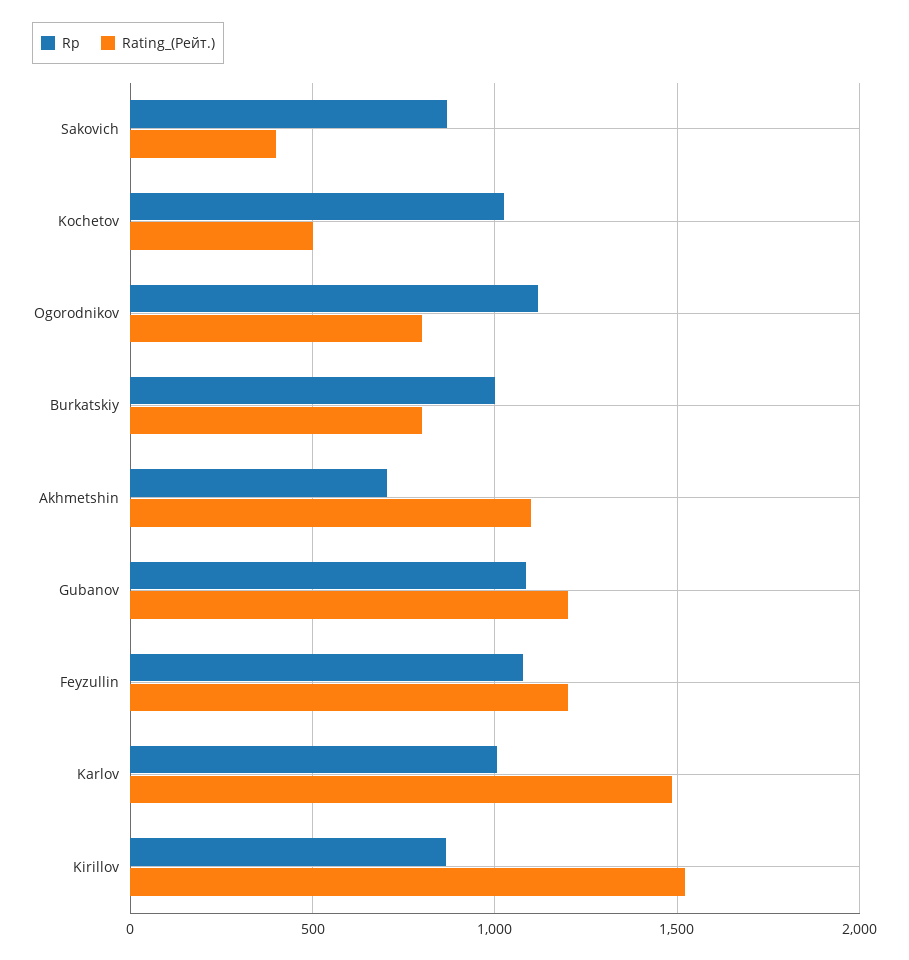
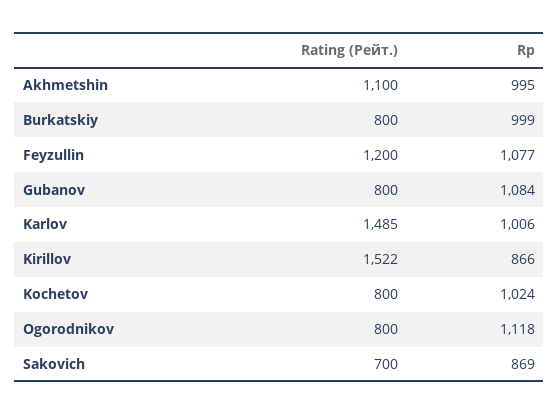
  {
    "Rp": {
      "Sakovich": 869,
      "Kochetov": 1024,
      "Ogorodnikov": 1118,
      "Burkatskiy": 999,
-     "Akhmetshin": 700,
+     "Akhmetshin": 995,
      "Gubanov": 1084,
      "Feyzullin": 1077,
      "Karlov": 1006,
      "Kirillov": 866
    },
    "Rating_(Рейт.)": {
-     "Sakovich": 400,
+     "Sakovich": 700,
-     "Kochetov": 500,
+     "Kochetov": 800,
      "Ogorodnikov": 800,
      "Burkatskiy": 800,
      "Akhmetshin": 1100,
-     "Gubanov": 1200,
+     "Gubanov": 800,
      "Feyzullin": 1200,
      "Karlov": 1485,
      "Kirillov": 1522
    }
  }

